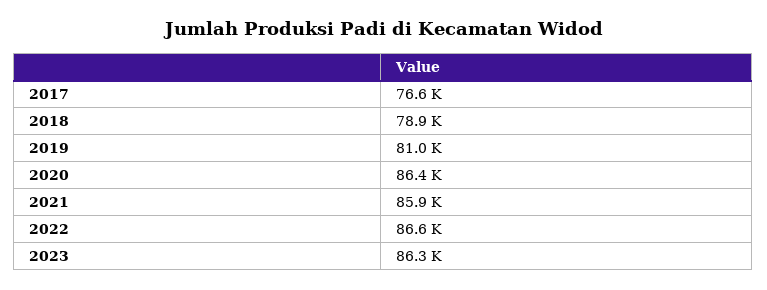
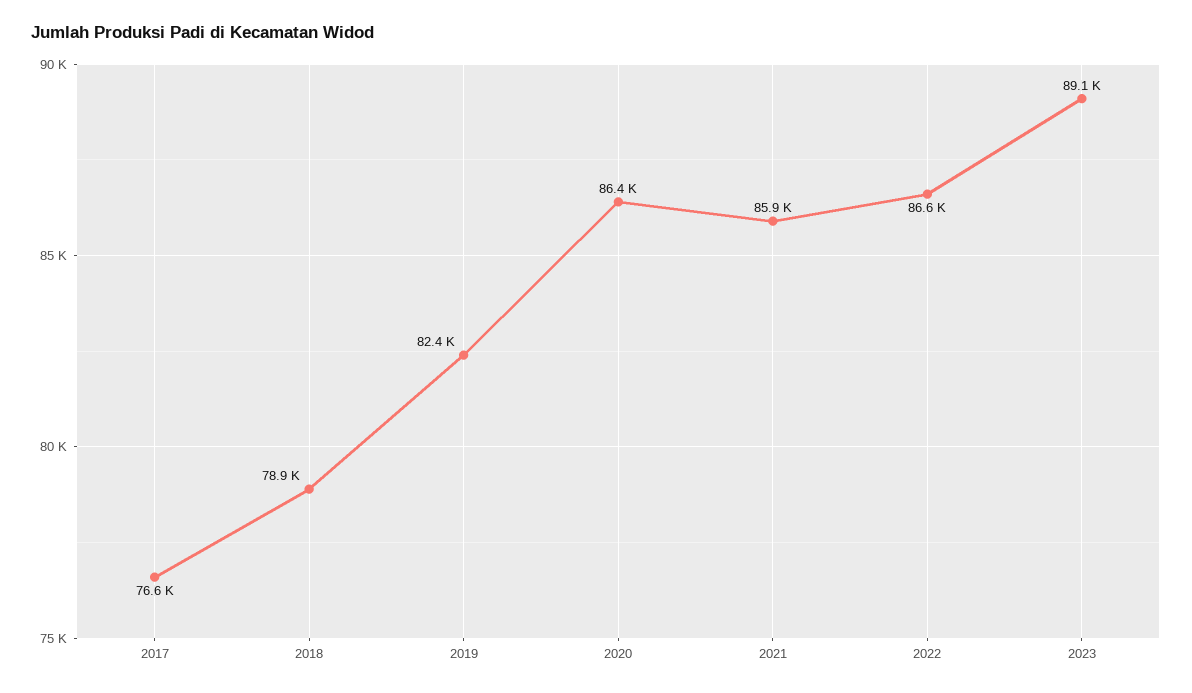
  {
    "2017": 76600,
    "2018": 78900,
-   "2019": 81000,
+   "2019": 82400,
    "2020": 86400,
    "2021": 85900,
    "2022": 86600,
-   "2023": 86300
+   "2023": 89100
  }

